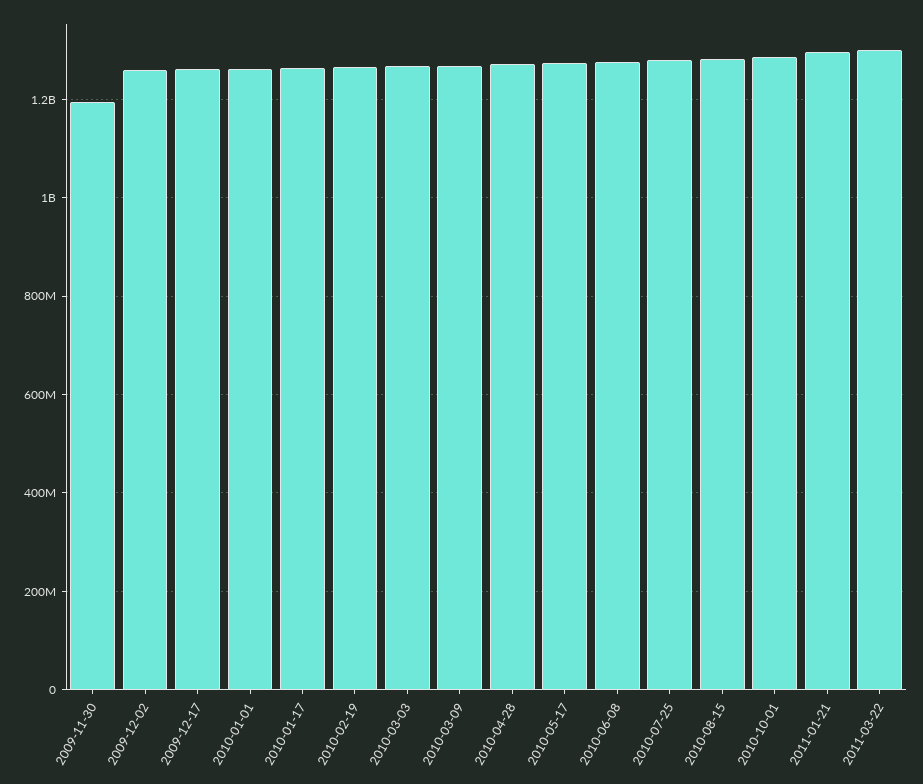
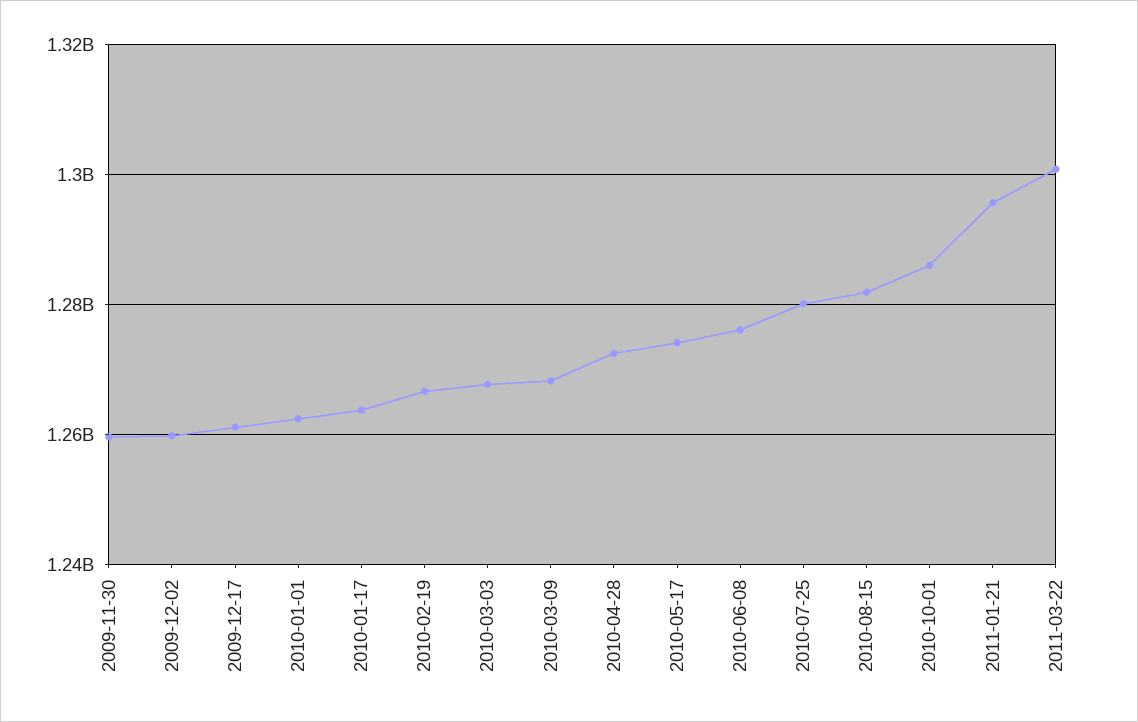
  {
-   "2009-11-30": 1200000000,
+   "2009-11-30": 1260000000,
    "2009-12-02": 1260000000,
    "2009-12-17": 1262000000,
    "2010-01-01": 1262000000,
    "2010-01-17": 1264000000,
    "2010-02-19": 1266000000,
    "2010-03-03": 1268000000,
    "2010-03-09": 1268000000,
    "2010-04-28": 1272000000,
    "2010-05-17": 1274000000,
    "2010-06-08": 1276000000,
    "2010-07-25": 1280000000,
    "2010-08-15": 1282000000,
    "2010-10-01": 1286000000,
    "2011-01-21": 1296000000,
    "2011-03-22": 1300000000
  }

